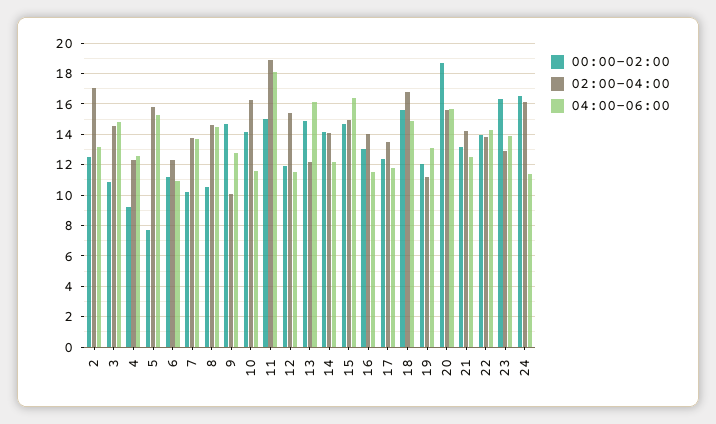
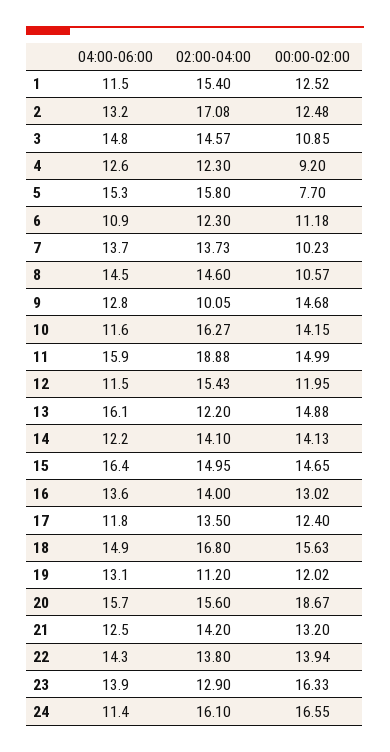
  {
    "00:00-02:00": {
      "2": 12.48,
      "3": 10.85,
      "4": 9.2,
      "5": 7.7,
      "6": 11.18,
      "7": 10.23,
      "8": 10.57,
      "9": 14.68,
      "10": 14.15,
      "11": 14.99,
      "12": 11.95,
      "13": 14.88,
      "14": 14.13,
      "15": 14.65,
      "16": 13.02,
      "17": 12.4,
      "18": 15.63,
      "19": 12.02,
      "20": 18.67,
      "21": 13.2,
      "22": 13.94,
      "23": 16.33,
-     "24": 16.55
+     "24": 16.55,
+     "1": 12.52
    },
    "02:00-04:00": {
      "2": 17.08,
      "3": 14.57,
      "4": 12.3,
      "5": 15.8,
      "6": 12.3,
      "7": 13.73,
      "8": 14.6,
      "9": 10.05,
      "10": 16.27,
      "11": 18.88,
      "12": 15.43,
      "13": 12.2,
      "14": 14.1,
      "15": 14.95,
      "16": 14,
      "17": 13.5,
      "18": 16.8,
      "19": 11.2,
      "20": 15.6,
      "21": 14.2,
      "22": 13.8,
      "23": 12.9,
-     "24": 16.1
+     "24": 16.1,
+     "1": 15.4
    },
    "04:00-06:00": {
      "2": 13.2,
      "3": 14.8,
      "4": 12.6,
      "5": 15.3,
      "6": 10.9,
      "7": 13.7,
      "8": 14.5,
      "9": 12.8,
      "10": 11.6,
-     "11": 18,
+     "11": 15.9,
      "12": 11.5,
      "13": 16.1,
      "14": 12.2,
      "15": 16.4,
-     "16": 11.5,
+     "16": 13.6,
      "17": 11.8,
      "18": 14.9,
      "19": 13.1,
      "20": 15.7,
      "21": 12.5,
      "22": 14.3,
      "23": 13.9,
-     "24": 11.4
+     "24": 11.4,
+     "1": 11.5
    }
  }

